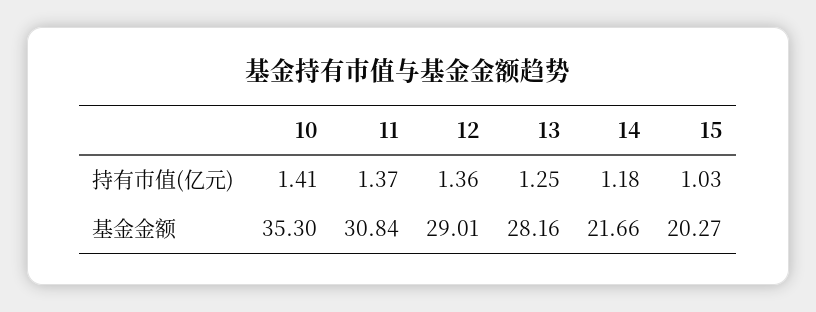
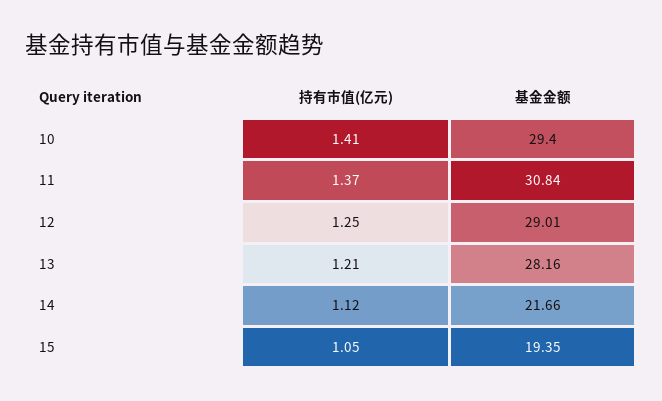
  {
    "10": {
      "持有市值(亿元)": 1.41,
-     "基金金额": 35.3
+     "基金金额": 29.4
    },
    "11": {
      "持有市值(亿元)": 1.37,
      "基金金额": 30.84
    },
    "12": {
-     "持有市值(亿元)": 1.36,
+     "持有市值(亿元)": 1.25,
      "基金金额": 29.01
    },
    "13": {
-     "持有市值(亿元)": 1.25,
+     "持有市值(亿元)": 1.21,
      "基金金额": 28.16
    },
    "14": {
-     "持有市值(亿元)": 1.18,
+     "持有市值(亿元)": 1.12,
      "基金金额": 21.66
    },
    "15": {
-     "持有市值(亿元)": 1.03,
+     "持有市值(亿元)": 1.05,
-     "基金金额": 20.27
+     "基金金额": 19.35
    }
  }

